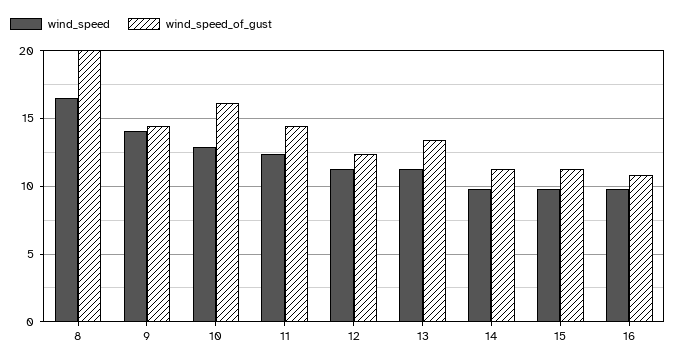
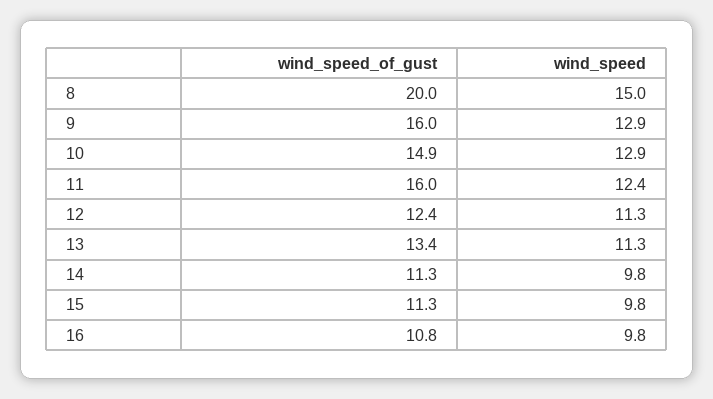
  {
    "wind_speed": {
-     "8": 16.5,
+     "8": 15,
-     "9": 14,
+     "9": 12.9,
      "10": 12.9,
      "11": 12.4,
      "12": 11.3,
      "13": 11.3,
      "14": 9.8,
      "15": 9.8,
      "16": 9.8
    },
    "wind_speed_of_gust": {
      "8": 20,
-     "9": 14.5,
+     "9": 16,
-     "10": 16,
+     "10": 14.9,
-     "11": 14.5,
+     "11": 16,
      "12": 12.4,
      "13": 13.4,
      "14": 11.3,
      "15": 11.3,
      "16": 10.8
    }
  }

